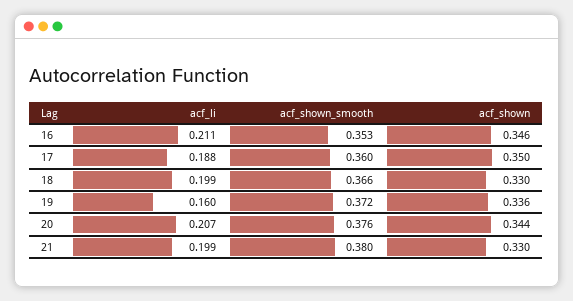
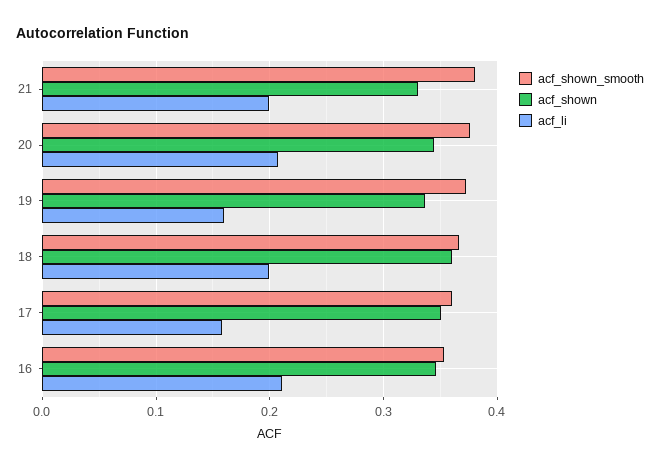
  {
    "acf_li": {
      "16": 0.211,
-     "17": 0.188,
+     "17": 0.16,
      "18": 0.199,
      "19": 0.16,
      "20": 0.207,
      "21": 0.199
    },
    "acf_shown_smooth": {
      "16": 0.353,
      "17": 0.36,
      "18": 0.366,
      "19": 0.372,
      "20": 0.376,
      "21": 0.38
    },
    "acf_shown": {
      "16": 0.346,
      "17": 0.35,
-     "18": 0.33,
+     "18": 0.36,
      "19": 0.336,
      "20": 0.344,
      "21": 0.33
    }
  }

